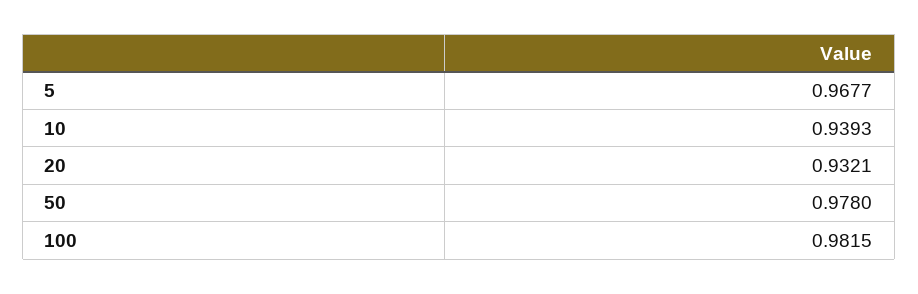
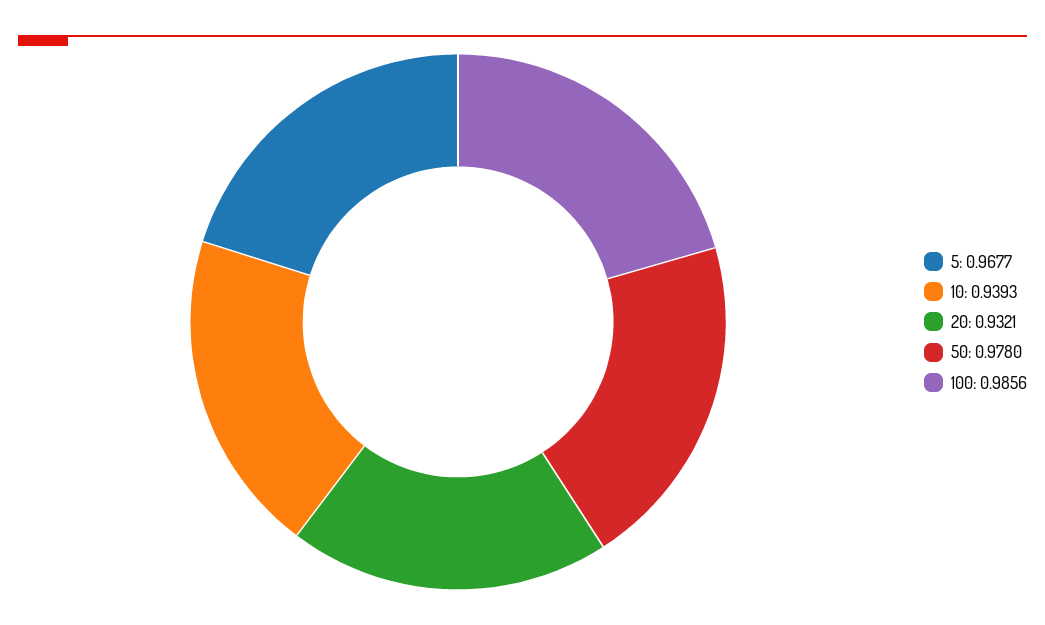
  {
    "5": 0.9677,
    "10": 0.9393,
    "20": 0.9321,
    "50": 0.978,
-   "100": 0.9815
+   "100": 0.9856
  }

